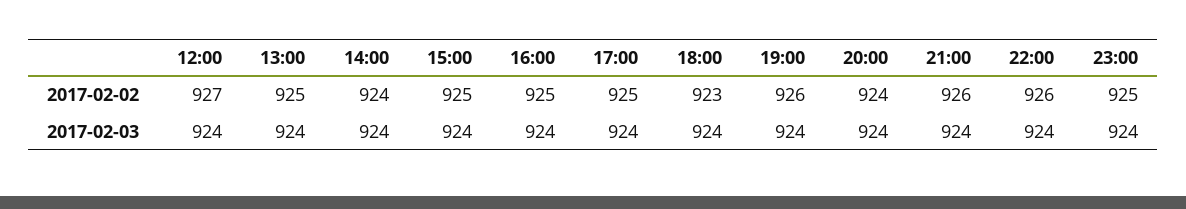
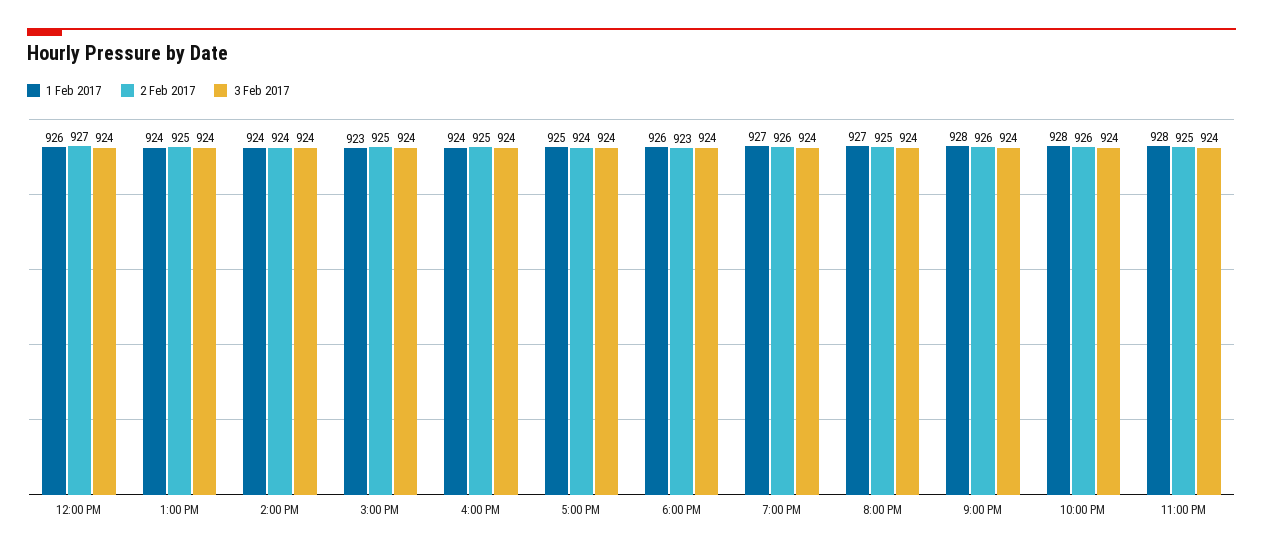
  {
    "2017-02-02": {
      "12:00": 927,
      "13:00": 925,
      "14:00": 924,
      "15:00": 925,
      "16:00": 925,
-     "17:00": 925,
+     "17:00": 924,
      "18:00": 923,
      "19:00": 926,
-     "20:00": 924,
+     "20:00": 925,
      "21:00": 926,
      "22:00": 926,
      "23:00": 925
    },
    "2017-02-03": {
      "12:00": 924,
      "13:00": 924,
      "14:00": 924,
      "15:00": 924,
      "16:00": 924,
      "17:00": 924,
      "18:00": 924,
      "19:00": 924,
      "20:00": 924,
      "21:00": 924,
      "22:00": 924,
      "23:00": 924
-   }
+   },
+   "1 Feb 2017": {
+     "12:00": 926,
+     "13:00": 924,
+     "14:00": 924,
+     "15:00": 923,
+     "16:00": 924,
+     "17:00": 925,
+     "18:00": 926,
+     "19:00": 927,
+     "20:00": 927,
+     "21:00": 928,
+     "22:00": 928,
+     "23:00": 928
+   }
  }

